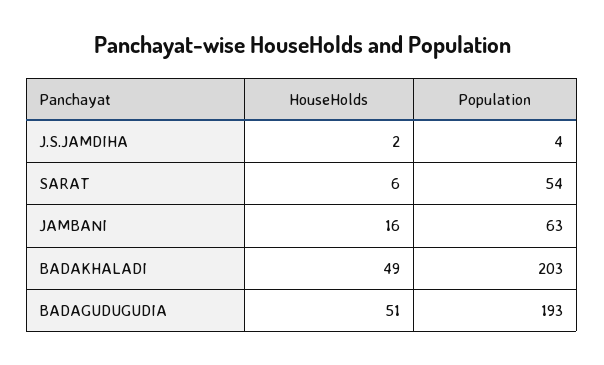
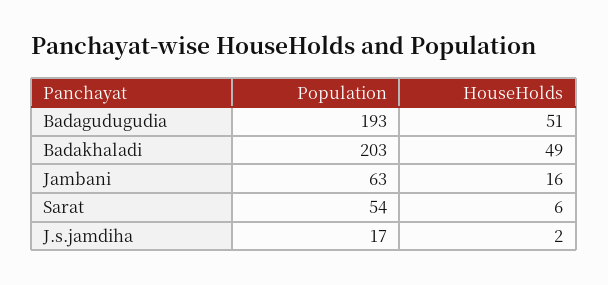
  {
    "HouseHolds": {
      "J.S.JAMDIHA": 2,
      "SARAT": 6,
      "JAMBANI": 16,
      "BADAKHALADI": 49,
      "BADAGUDUGUDIA": 51
    },
    "Population": {
-     "J.S.JAMDIHA": 4,
+     "J.S.JAMDIHA": 17,
      "SARAT": 54,
      "JAMBANI": 63,
      "BADAKHALADI": 203,
      "BADAGUDUGUDIA": 193
    }
  }

